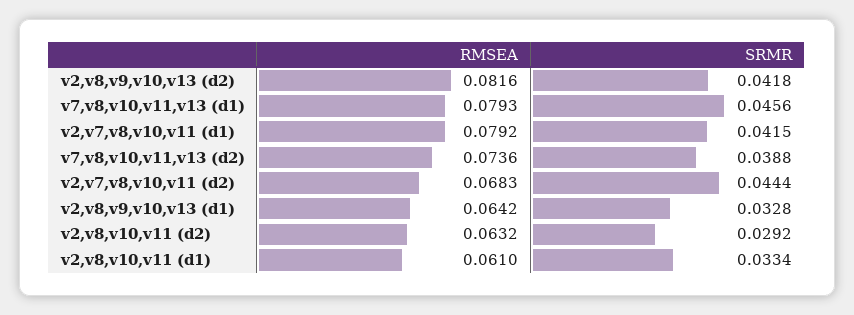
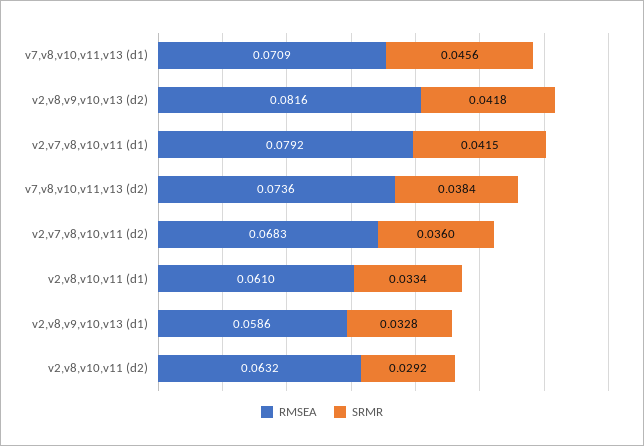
  {
    "RMSEA": {
      "v2,v8,v9,v10,v13 (d2)": 0.0816,
-     "v7,v8,v10,v11,v13 (d1)": 0.0793,
+     "v7,v8,v10,v11,v13 (d1)": 0.0709,
      "v2,v7,v8,v10,v11 (d1)": 0.0792,
      "v7,v8,v10,v11,v13 (d2)": 0.0736,
      "v2,v7,v8,v10,v11 (d2)": 0.0683,
-     "v2,v8,v9,v10,v13 (d1)": 0.0642,
+     "v2,v8,v9,v10,v13 (d1)": 0.0586,
      "v2,v8,v10,v11 (d2)": 0.0632,
      "v2,v8,v10,v11 (d1)": 0.061
    },
    "SRMR": {
      "v2,v8,v9,v10,v13 (d2)": 0.0418,
      "v7,v8,v10,v11,v13 (d1)": 0.0456,
      "v2,v7,v8,v10,v11 (d1)": 0.0415,
-     "v7,v8,v10,v11,v13 (d2)": 0.0388,
+     "v7,v8,v10,v11,v13 (d2)": 0.0384,
-     "v2,v7,v8,v10,v11 (d2)": 0.0444,
+     "v2,v7,v8,v10,v11 (d2)": 0.036,
      "v2,v8,v9,v10,v13 (d1)": 0.0328,
      "v2,v8,v10,v11 (d2)": 0.0292,
      "v2,v8,v10,v11 (d1)": 0.0334
    }
  }

